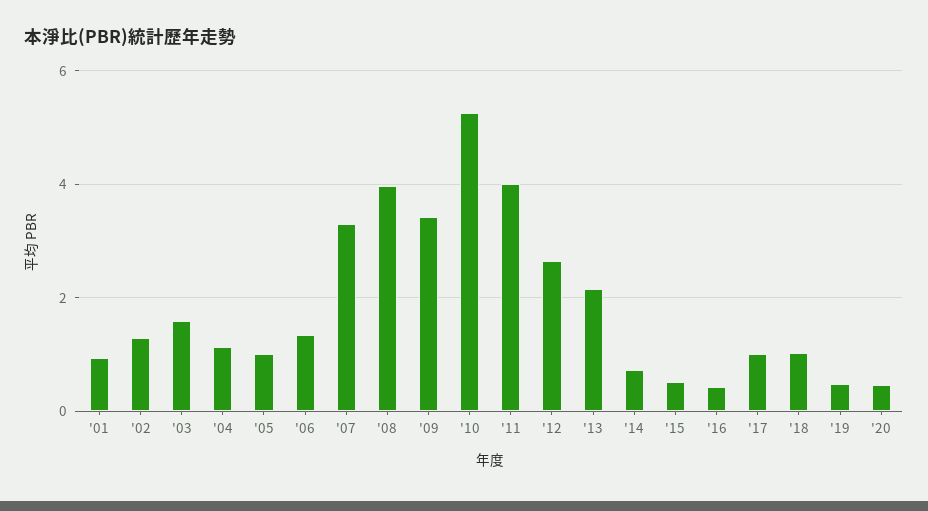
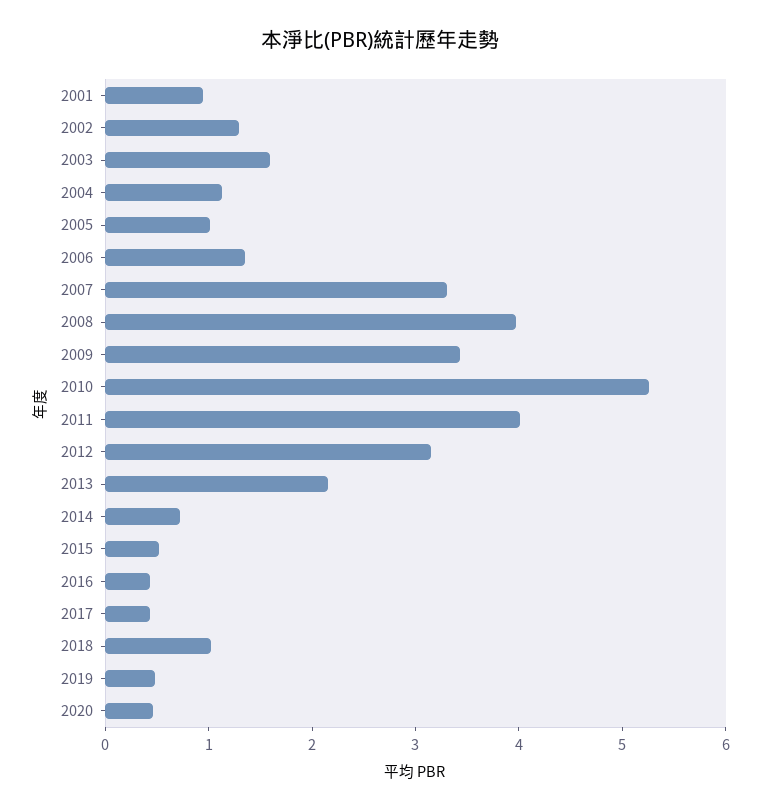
  {
    "'01": 1,
    "'02": 1.2,
    "'03": 1.6,
    "'04": 1.2,
    "'05": 1,
    "'06": 1.4,
    "'07": 3.4,
    "'08": 4,
    "'09": 3.4,
    "'10": 5.2,
    "'11": 4,
-   "'12": 2.6,
+   "'12": 3.2,
    "'13": 2.2,
    "'14": 0.8,
    "'15": 0.6,
    "'16": 0.4,
-   "'17": 1,
+   "'17": 0.4,
    "'18": 1,
    "'19": 0.4,
    "'20": 0.4
  }

